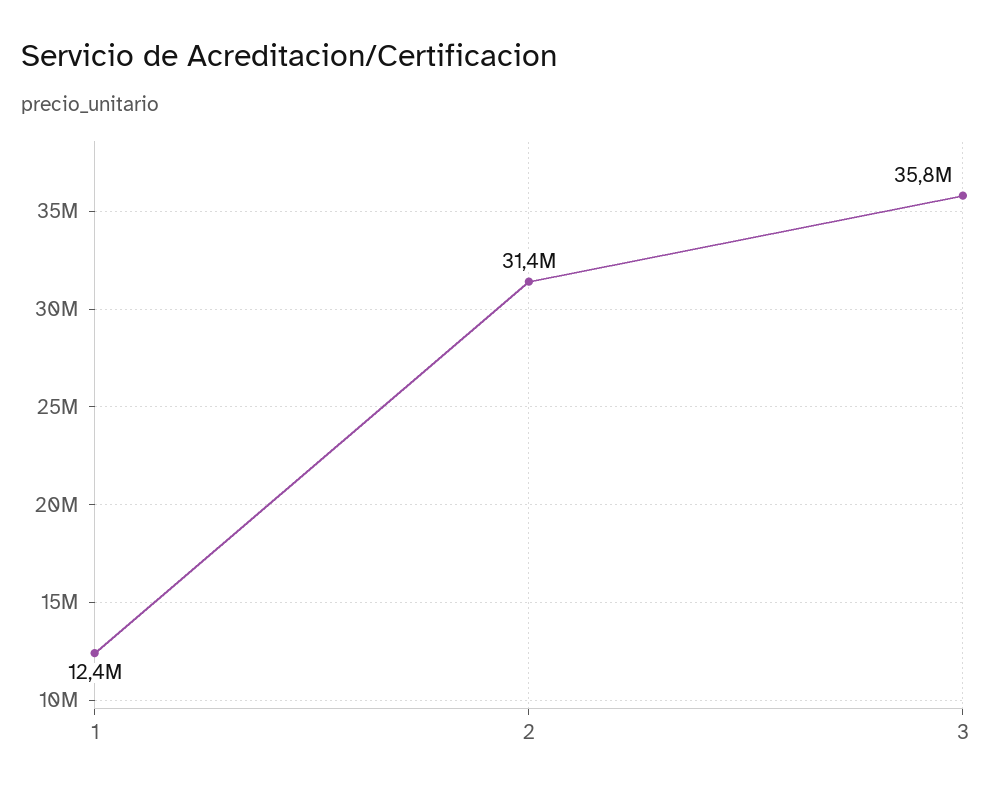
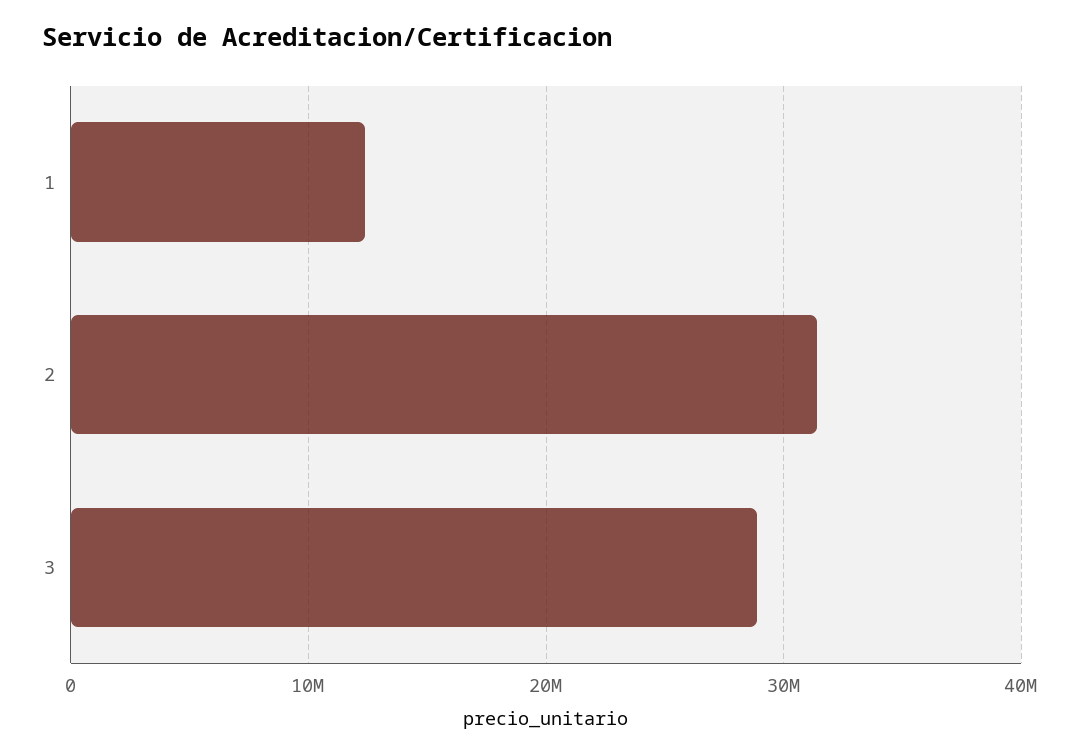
  {
    "1": 12400000,
    "2": 31400000,
-   "3": 35800000
+   "3": 29000000
  }

